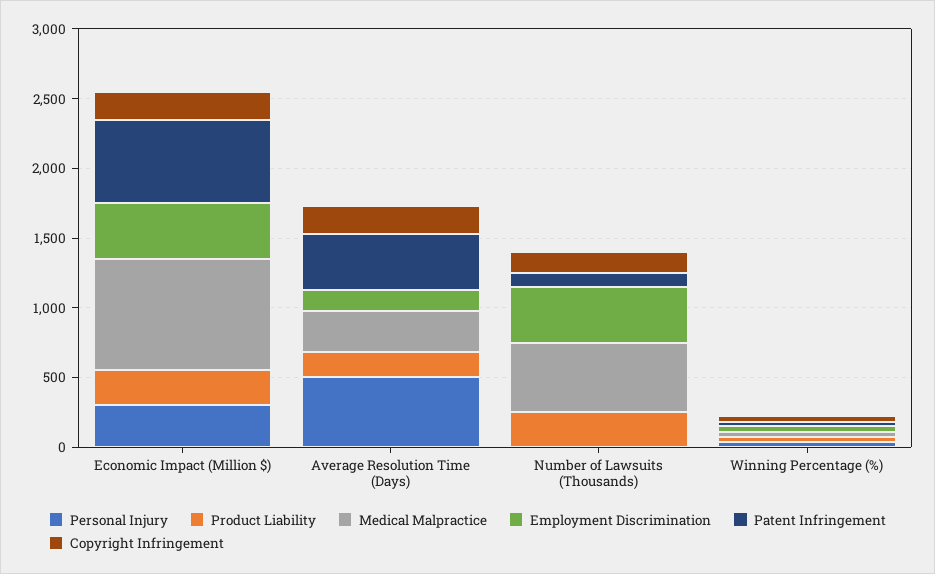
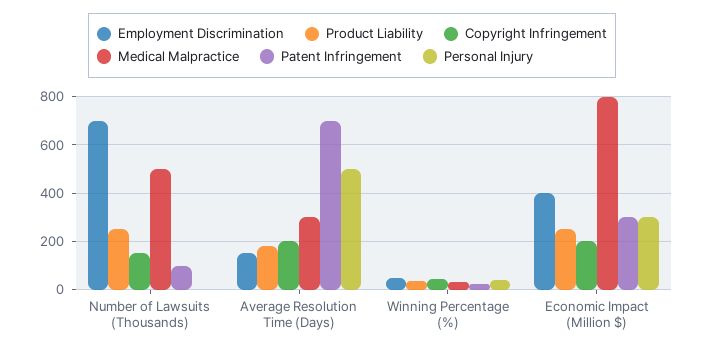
  {
    "Personal Injury": {
      "Economic Impact (Million $)": 300,
      "Average Resolution Time (Days)": 500,
      "Number of Lawsuits (Thousands)": 0,
      "Winning Percentage (%)": 50
    },
    "Product Liability": {
      "Economic Impact (Million $)": 250,
      "Average Resolution Time (Days)": 175,
      "Number of Lawsuits (Thousands)": 250,
      "Winning Percentage (%)": 25
    },
    "Medical Malpractice": {
      "Economic Impact (Million $)": 800,
      "Average Resolution Time (Days)": 300,
      "Number of Lawsuits (Thousands)": 500,
      "Winning Percentage (%)": 25
    },
    "Employment Discrimination": {
      "Economic Impact (Million $)": 400,
      "Average Resolution Time (Days)": 150,
-     "Number of Lawsuits (Thousands)": 400,
+     "Number of Lawsuits (Thousands)": 700,
      "Winning Percentage (%)": 50
    },
    "Patent Infringement": {
-     "Economic Impact (Million $)": 600,
+     "Economic Impact (Million $)": 300,
-     "Average Resolution Time (Days)": 400,
+     "Average Resolution Time (Days)": 700,
      "Number of Lawsuits (Thousands)": 100,
      "Winning Percentage (%)": 25
    },
    "Copyright Infringement": {
      "Economic Impact (Million $)": 200,
      "Average Resolution Time (Days)": 200,
      "Number of Lawsuits (Thousands)": 150,
      "Winning Percentage (%)": 50
    }
  }

